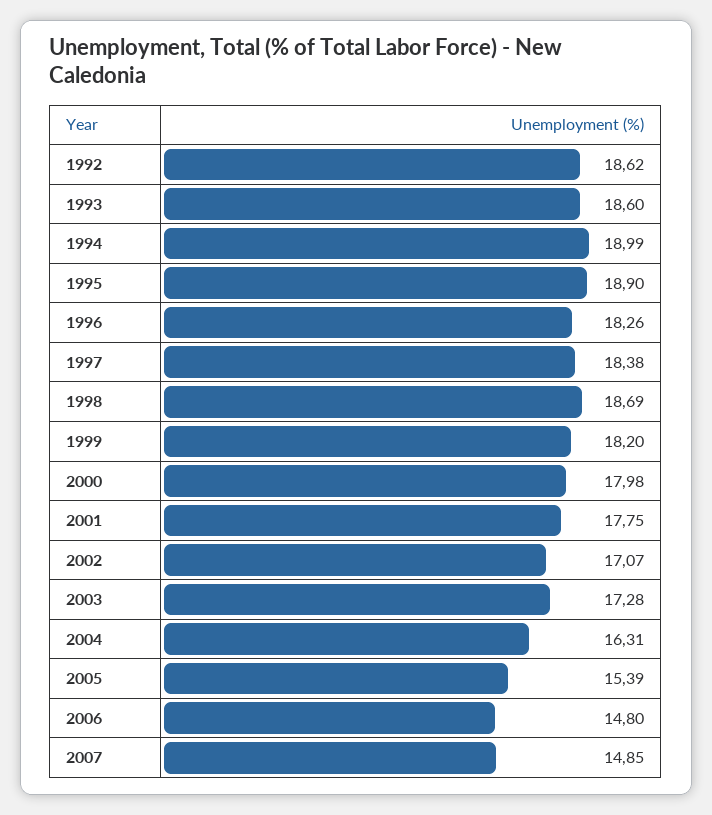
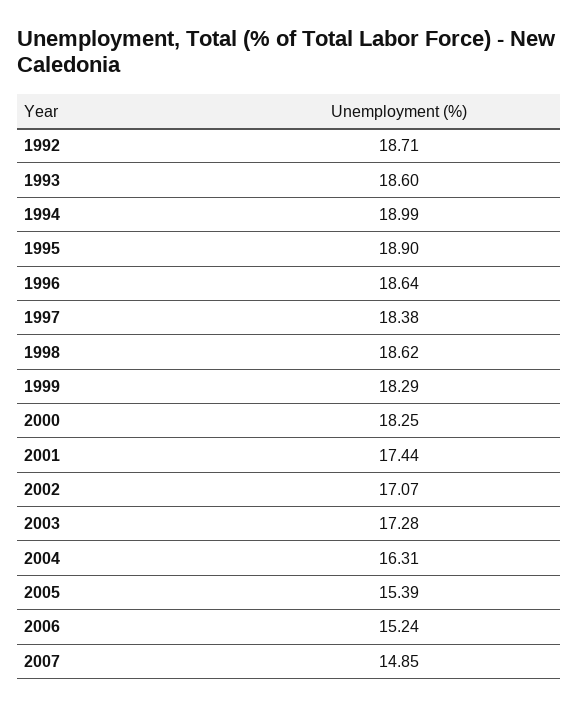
  {
-   "1992": 18.62,
+   "1992": 18.71,
    "1993": 18.6,
    "1994": 18.99,
    "1995": 18.9,
-   "1996": 18.26,
+   "1996": 18.64,
    "1997": 18.38,
-   "1998": 18.69,
+   "1998": 18.62,
-   "1999": 18.2,
+   "1999": 18.29,
-   "2000": 17.98,
+   "2000": 18.25,
-   "2001": 17.75,
+   "2001": 17.44,
    "2002": 17.07,
    "2003": 17.28,
    "2004": 16.31,
    "2005": 15.39,
-   "2006": 14.8,
+   "2006": 15.24,
    "2007": 14.85
  }

